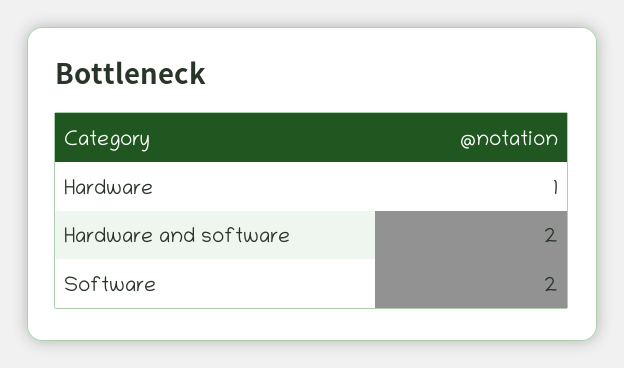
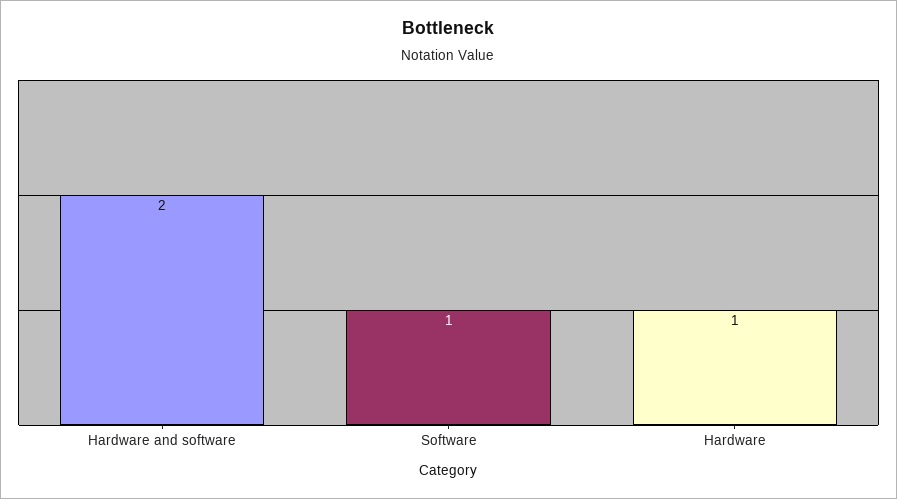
  {
    "Hardware": 1,
    "Hardware and software": 2,
-   "Software": 2
+   "Software": 1
  }

